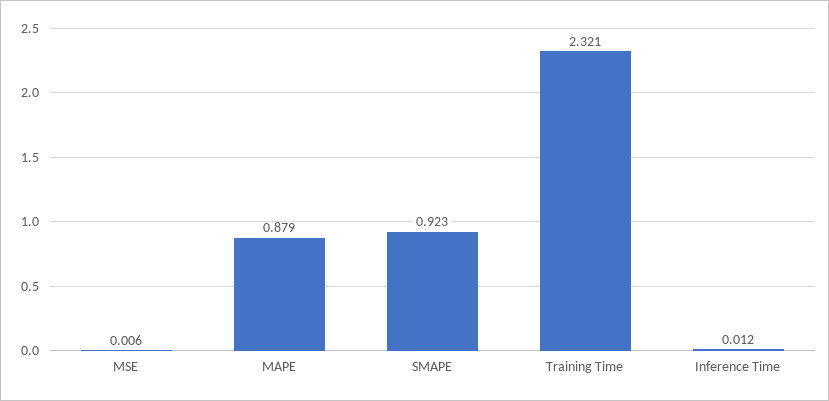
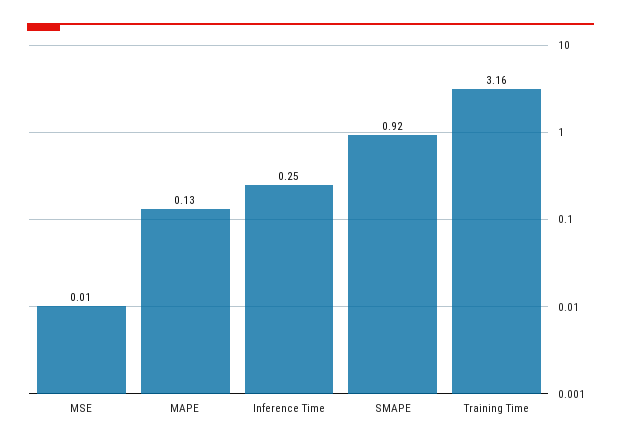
  {
    "MSE": 0.006,
-   "MAPE": 0.879,
+   "MAPE": 0.13,
    "SMAPE": 0.923,
-   "Training Time": 2.321,
+   "Training Time": 3.16,
-   "Inference Time": 0.012
+   "Inference Time": 0.25
  }

